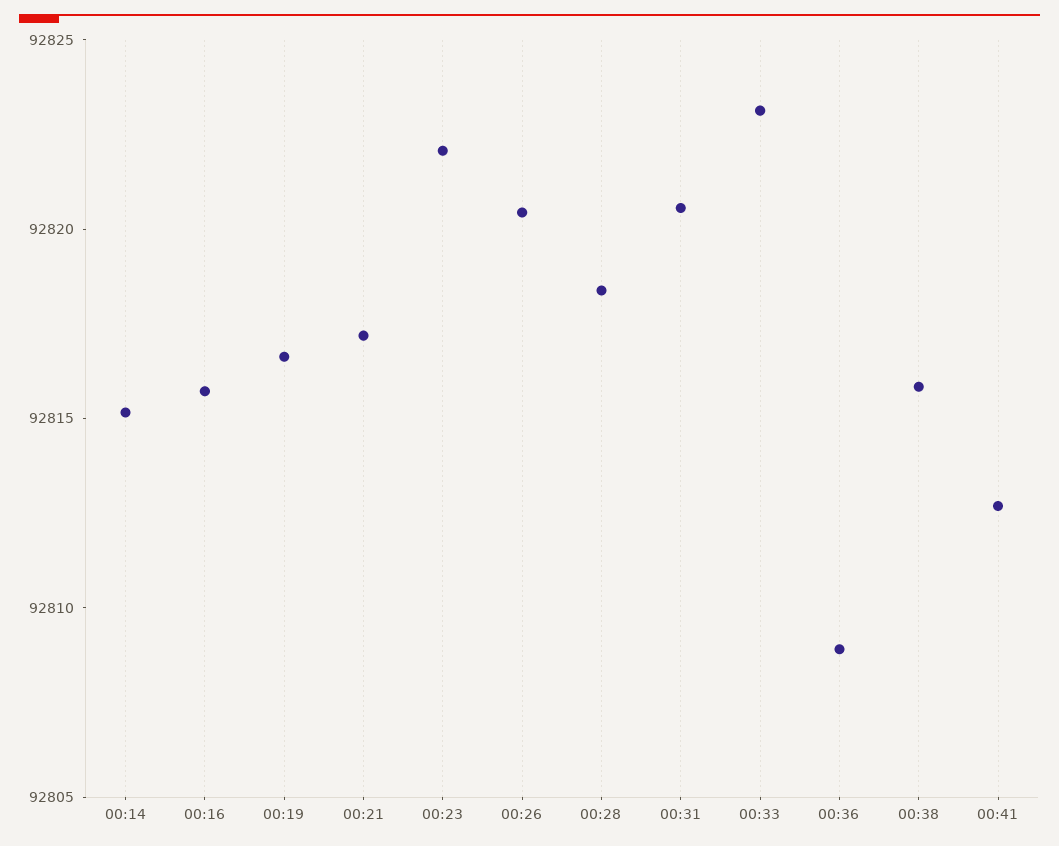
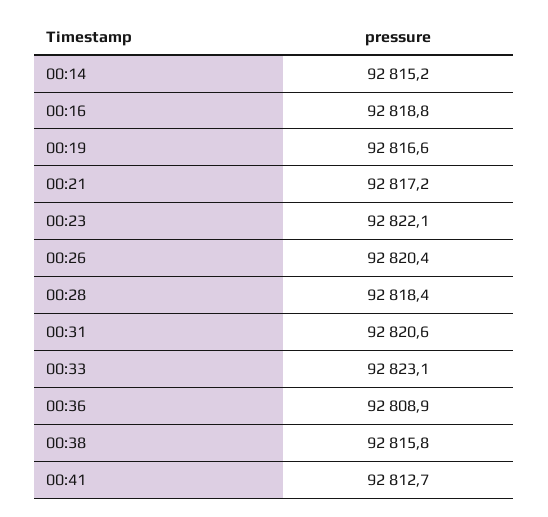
  {
    "00:14": 92815.2,
-   "00:16": 92816,
+   "00:16": 92818.8,
    "00:19": 92816.6,
    "00:21": 92817.2,
    "00:23": 92822.1,
    "00:26": 92820.4,
    "00:28": 92818.4,
    "00:31": 92820.6,
    "00:33": 92823.1,
    "00:36": 92808.9,
    "00:38": 92815.8,
    "00:41": 92812.7
  }

